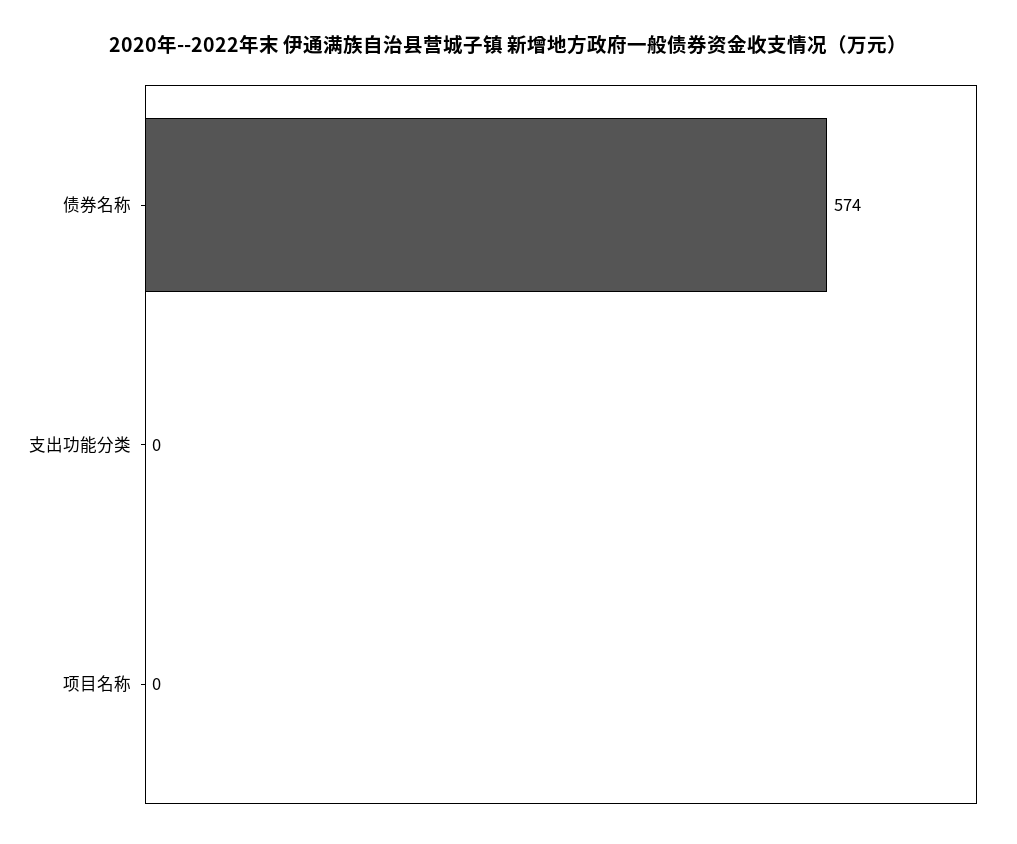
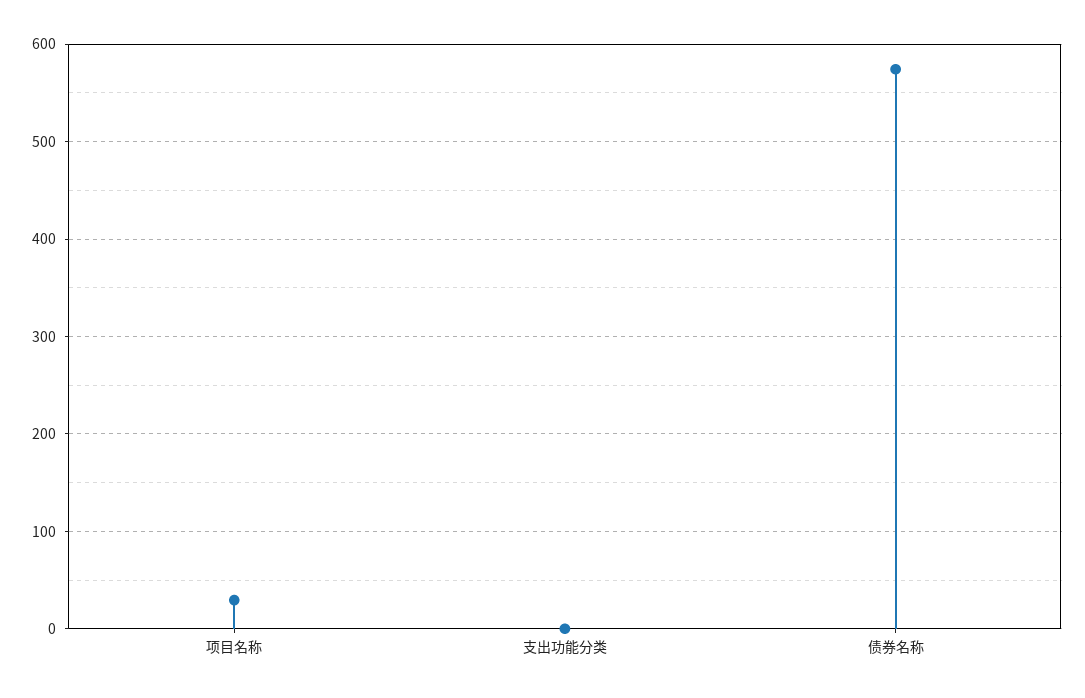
  {
    "债券名称": 574,
    "支出功能分类": 0,
-   "项目名称": 0
+   "项目名称": 30
  }

